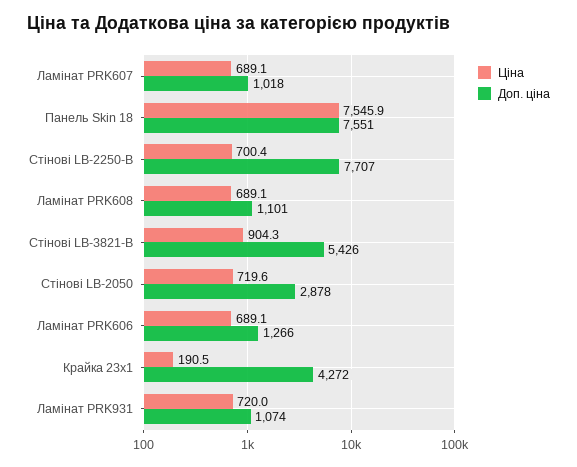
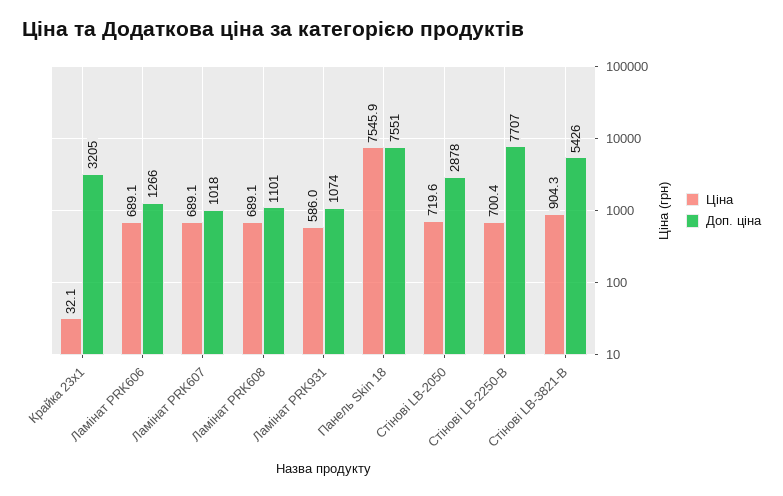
  {
    "Ціна": {
      "Ламінат PRK607": 689.1,
      "Панель Skin 18": 7545.9,
      "Стінові LB-2250-В": 700.4,
      "Ламінат PRK608": 689.1,
      "Стінові LB-3821-В": 904.3,
      "Стінові LB-2050": 719.6,
      "Ламінат PRK606": 689.1,
-     "Крайка 23x1": 190.5,
+     "Крайка 23x1": 32.1,
-     "Ламінат PRK931": 720
+     "Ламінат PRK931": 586
    },
    "Доп. ціна": {
      "Ламінат PRK607": 1018,
      "Панель Skin 18": 7551,
      "Стінові LB-2250-В": 7707,
      "Ламінат PRK608": 1101,
      "Стінові LB-3821-В": 5426,
      "Стінові LB-2050": 2878,
      "Ламінат PRK606": 1266,
-     "Крайка 23x1": 4272,
+     "Крайка 23x1": 3205,
      "Ламінат PRK931": 1074
    }
  }

